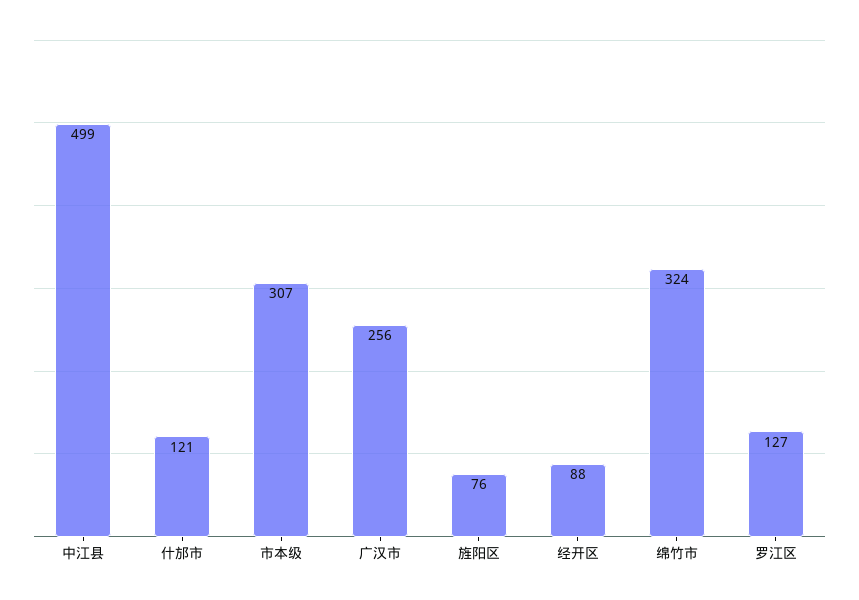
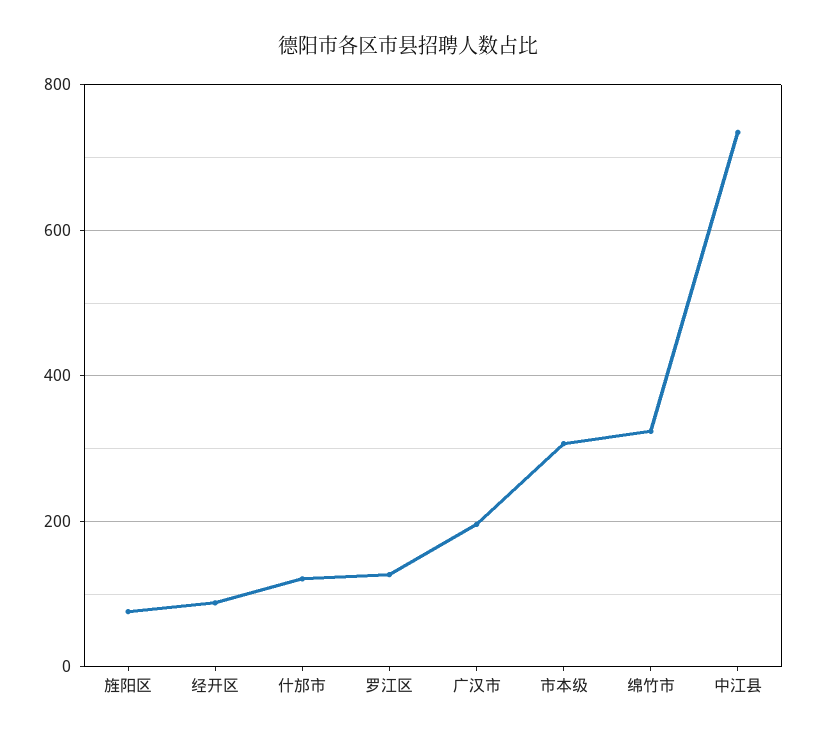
  {
-   "中江县": 499,
+   "中江县": 740,
    "什邡市": 121,
    "市本级": 307,
-   "广汉市": 256,
+   "广汉市": 200,
    "旌阳区": 76,
    "经开区": 88,
    "绵竹市": 324,
    "罗江区": 127
  }

